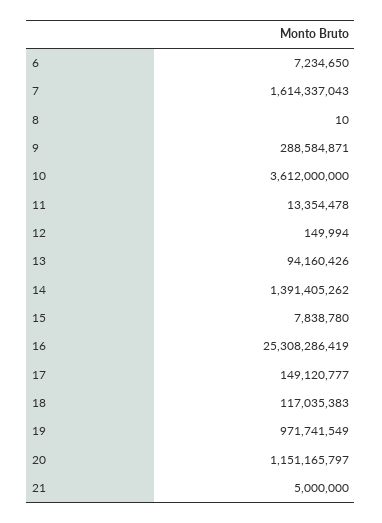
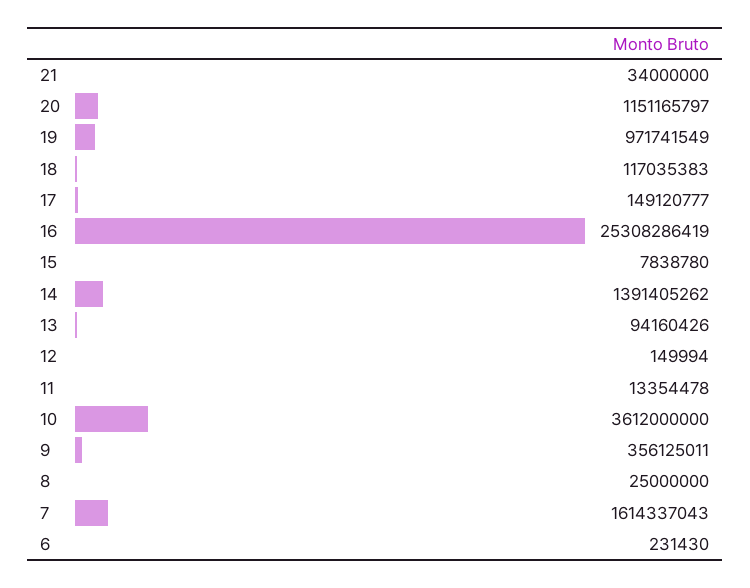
  {
-   "6": 7234650,
+   "6": 231430,
    "7": 1614337043,
-   "8": 10,
+   "8": 25000000,
-   "9": 288584871,
+   "9": 356125011,
    "10": 3612000000,
    "11": 13354478,
    "12": 149994,
    "13": 94160426,
    "14": 1391405262,
    "15": 7838780,
    "16": 25308286419,
    "17": 149120777,
    "18": 117035383,
    "19": 971741549,
    "20": 1151165797,
-   "21": 5000000
+   "21": 34000000
  }

